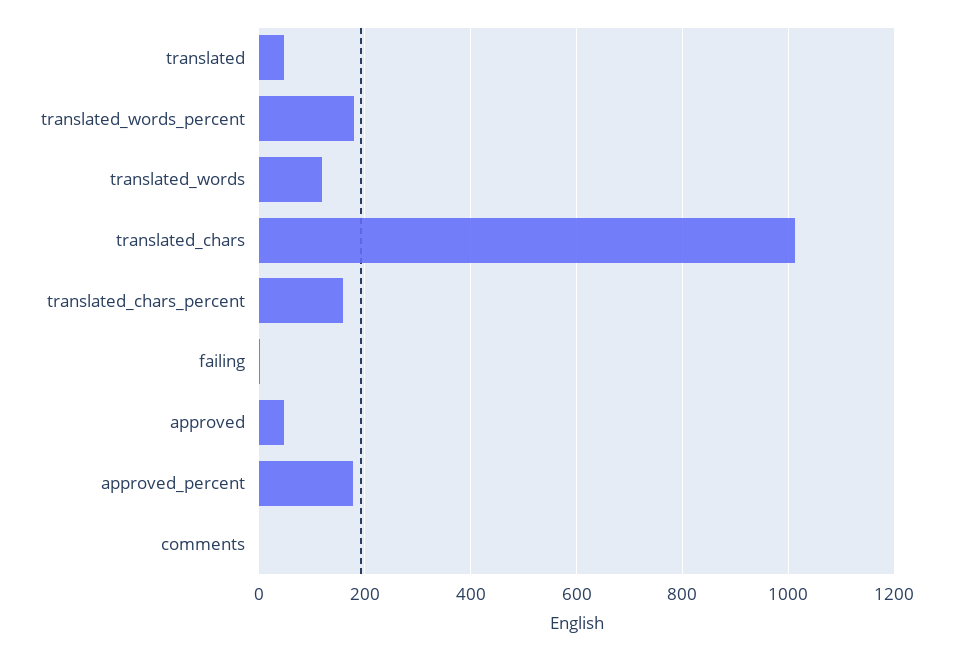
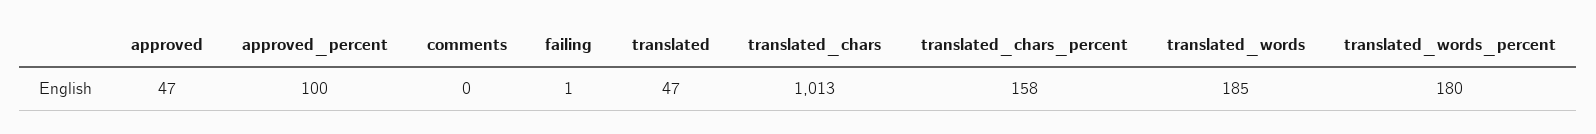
  {
    "translated": 47,
    "translated_words_percent": 180,
-   "translated_words": 120,
+   "translated_words": 185,
    "translated_chars": 1013,
    "translated_chars_percent": 158,
    "failing": 1,
    "approved": 47,
-   "approved_percent": 180,
+   "approved_percent": 100,
    "comments": 0
  }

